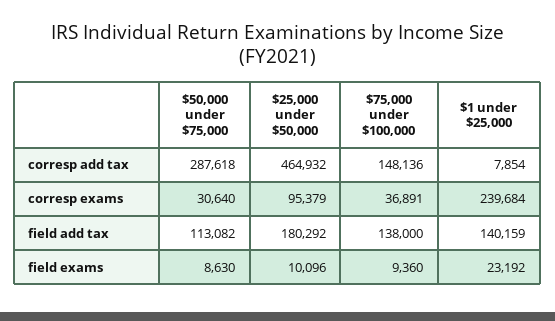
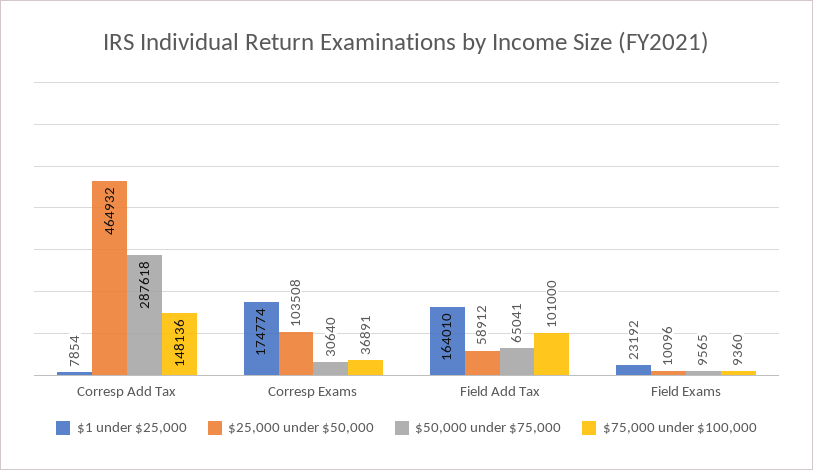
  {
    "$50,000 under $75,000": {
      "corresp add tax": 287618,
      "corresp exams": 30640,
-     "field add tax": 113082,
+     "field add tax": 65041,
-     "field exams": 8630
+     "field exams": 9565
    },
    "$25,000 under $50,000": {
      "corresp add tax": 464932,
-     "corresp exams": 95379,
+     "corresp exams": 103508,
-     "field add tax": 180292,
+     "field add tax": 58912,
      "field exams": 10096
    },
    "$75,000 under $100,000": {
      "corresp add tax": 148136,
      "corresp exams": 36891,
-     "field add tax": 138000,
+     "field add tax": 101000,
      "field exams": 9360
    },
    "$1 under $25,000": {
      "corresp add tax": 7854,
-     "corresp exams": 239684,
+     "corresp exams": 174774,
-     "field add tax": 140159,
+     "field add tax": 164010,
      "field exams": 23192
    }
  }

